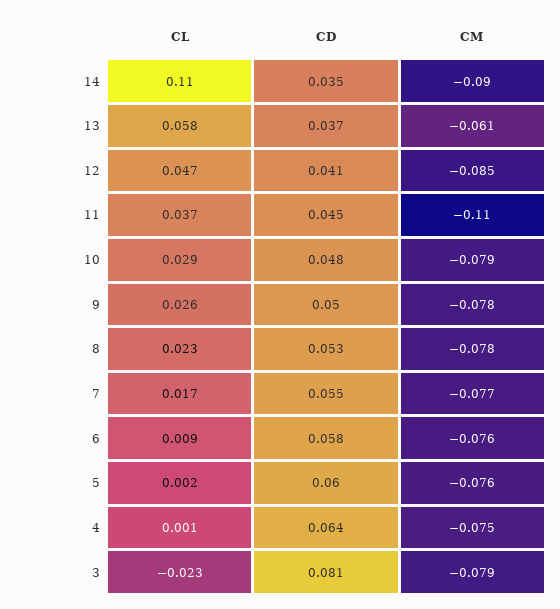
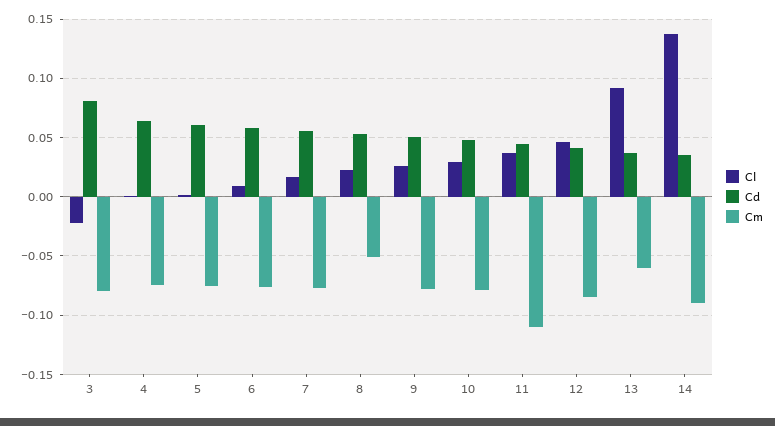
  {
    "CL": {
-     "14": 0.11,
+     "14": 0.14,
-     "13": 0.058,
+     "13": 0.09,
      "12": 0.047,
      "11": 0.037,
      "10": 0.029,
      "9": 0.026,
      "8": 0.023,
      "7": 0.017,
      "6": 0.009,
      "5": 0.002,
      "4": 0.001,
      "3": -0.023
    },
    "CD": {
      "14": 0.035,
      "13": 0.037,
      "12": 0.041,
      "11": 0.045,
      "10": 0.048,
      "9": 0.05,
      "8": 0.053,
      "7": 0.055,
      "6": 0.058,
      "5": 0.06,
      "4": 0.064,
      "3": 0.081
    },
    "CM": {
      "14": -0.09,
      "13": -0.061,
      "12": -0.085,
      "11": -0.11,
      "10": -0.079,
      "9": -0.078,
-     "8": -0.078,
+     "8": -0.05,
      "7": -0.077,
      "6": -0.076,
      "5": -0.076,
      "4": -0.075,
      "3": -0.079
    }
  }

